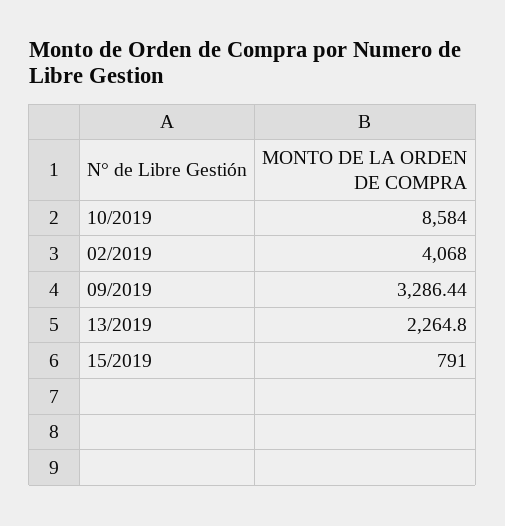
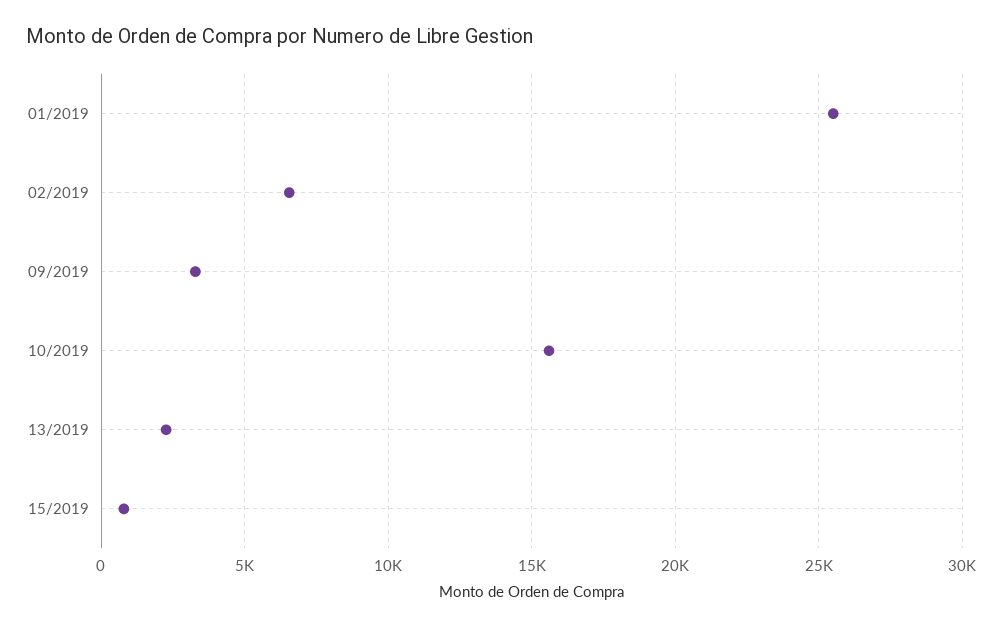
  {
-   "10/2019": 8584,
+   "10/2019": 15500,
-   "02/2019": 4068,
+   "02/2019": 6500,
    "09/2019": 3286.44,
    "13/2019": 2264.8,
-   "15/2019": 791
+   "15/2019": 791,
+   "01/2019": 25500
  }

